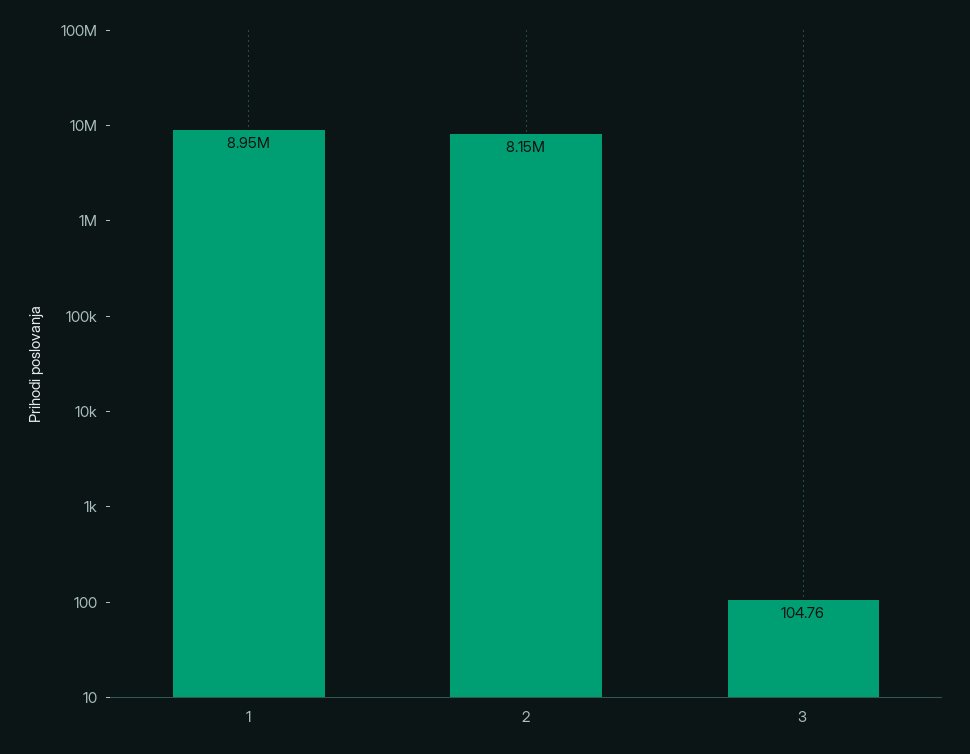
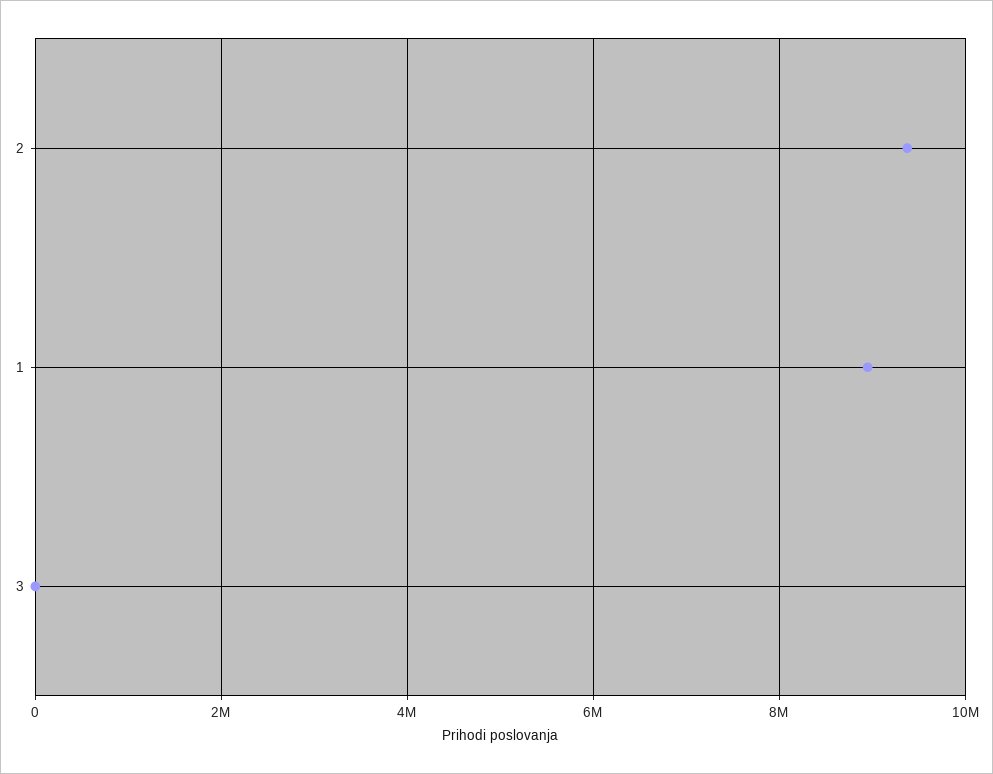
  {
    "1": 8950000,
-   "2": 8150000,
+   "2": 9400000,
    "3": 104.76
  }

